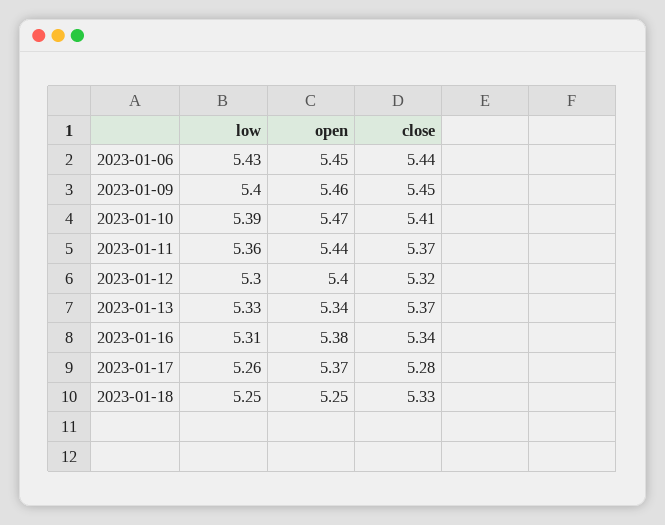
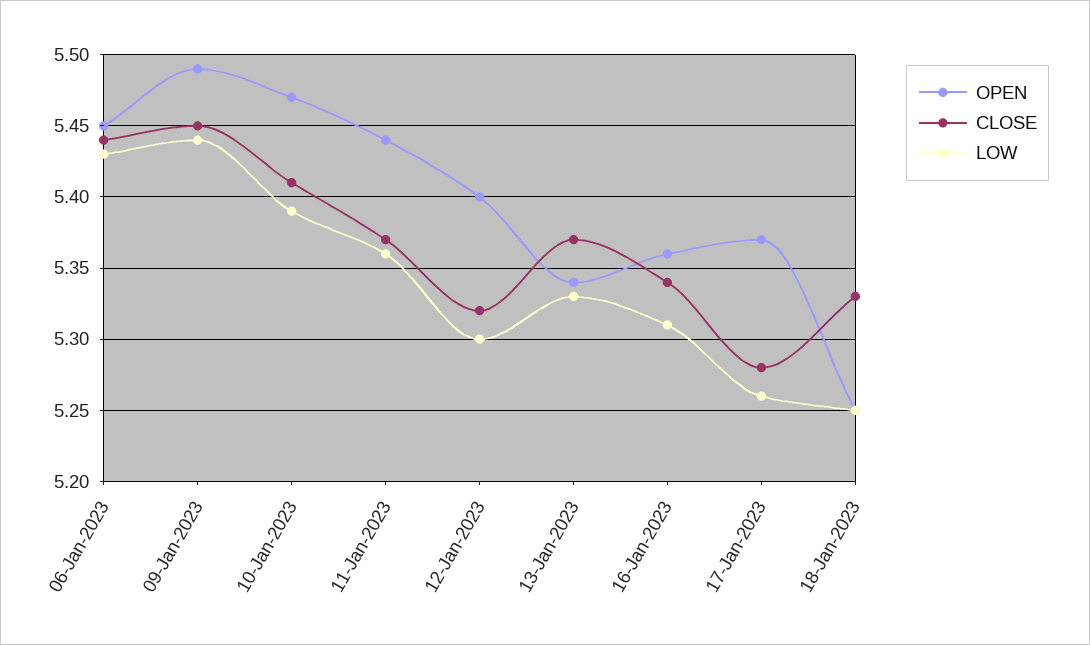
  {
    "low": {
      "2023-01-06": 5.43,
-     "2023-01-09": 5.4,
+     "2023-01-09": 5.44,
      "2023-01-10": 5.39,
      "2023-01-11": 5.36,
      "2023-01-12": 5.3,
      "2023-01-13": 5.33,
      "2023-01-16": 5.31,
      "2023-01-17": 5.26,
      "2023-01-18": 5.25
    },
    "open": {
      "2023-01-06": 5.45,
-     "2023-01-09": 5.46,
+     "2023-01-09": 5.49,
      "2023-01-10": 5.47,
      "2023-01-11": 5.44,
      "2023-01-12": 5.4,
      "2023-01-13": 5.34,
-     "2023-01-16": 5.38,
+     "2023-01-16": 5.36,
      "2023-01-17": 5.37,
      "2023-01-18": 5.25
    },
    "close": {
      "2023-01-06": 5.44,
      "2023-01-09": 5.45,
      "2023-01-10": 5.41,
      "2023-01-11": 5.37,
      "2023-01-12": 5.32,
      "2023-01-13": 5.37,
      "2023-01-16": 5.34,
      "2023-01-17": 5.28,
      "2023-01-18": 5.33
    }
  }

